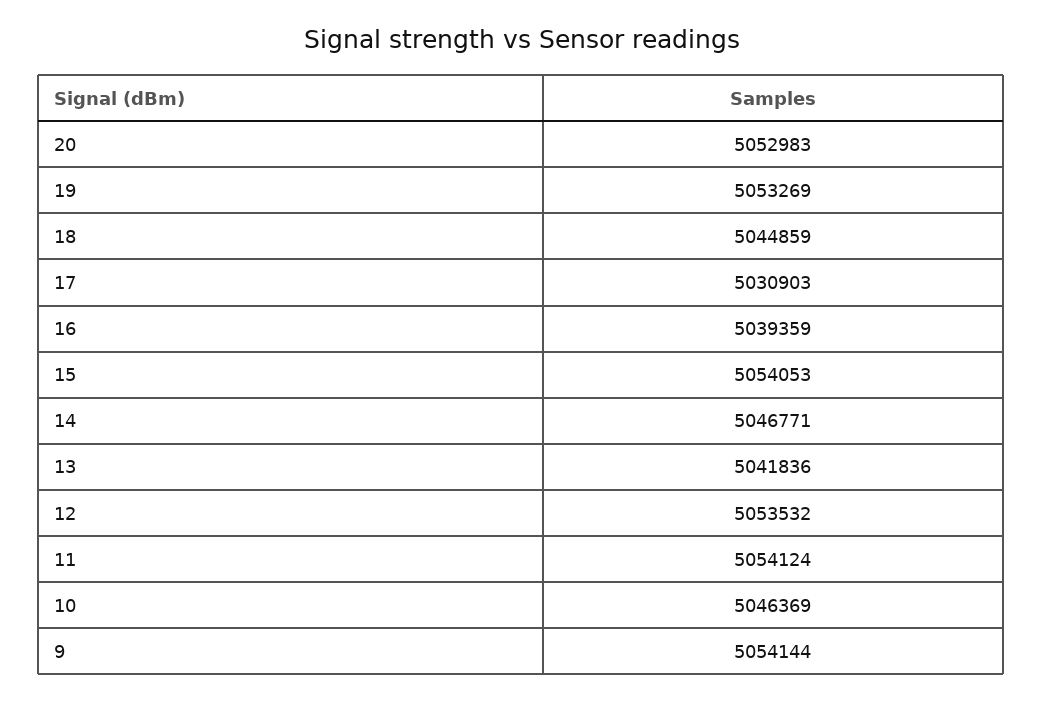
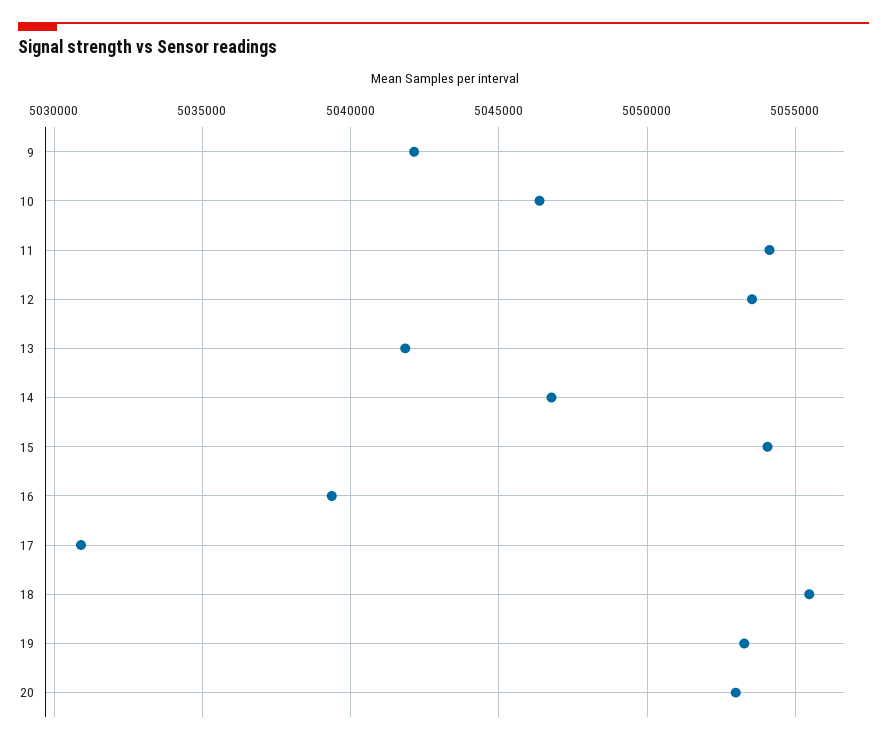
  {
    "20": 5052983,
    "19": 5053269,
-   "18": 5044859,
+   "18": 5055500,
    "17": 5030903,
    "16": 5039359,
    "15": 5054053,
    "14": 5046771,
    "13": 5041836,
    "12": 5053532,
    "11": 5054124,
    "10": 5046369,
-   "9": 5054144
+   "9": 5042000
  }

